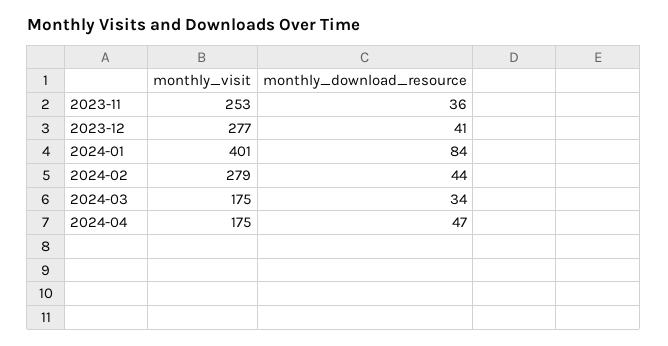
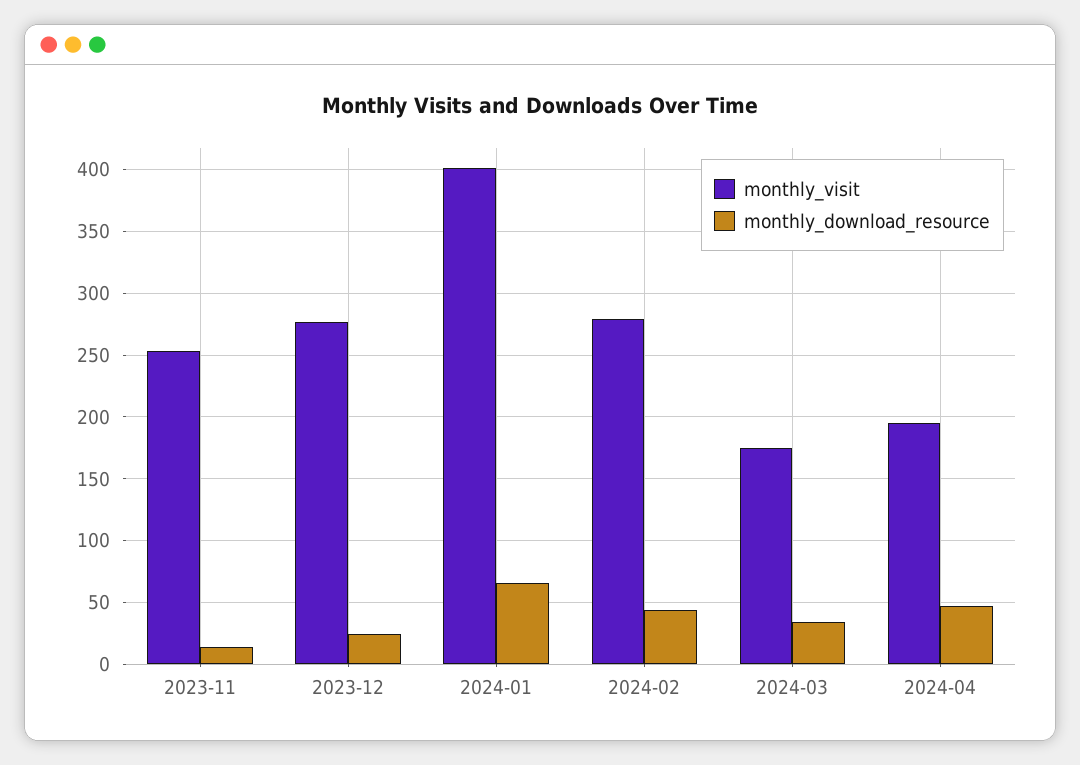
  {
    "monthly_visit": {
      "2023-11": 253,
      "2023-12": 277,
      "2024-01": 401,
      "2024-02": 279,
      "2024-03": 175,
-     "2024-04": 175
+     "2024-04": 195
    },
    "monthly_download_resource": {
-     "2023-11": 36,
+     "2023-11": 15,
-     "2023-12": 41,
+     "2023-12": 25,
-     "2024-01": 84,
+     "2024-01": 65,
      "2024-02": 44,
      "2024-03": 34,
      "2024-04": 47
    }
  }

